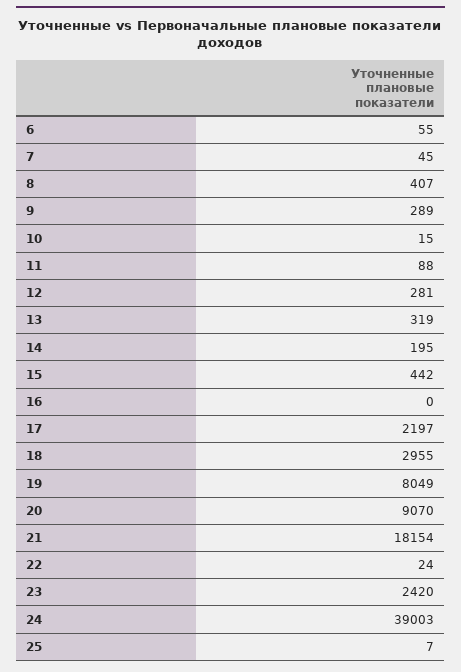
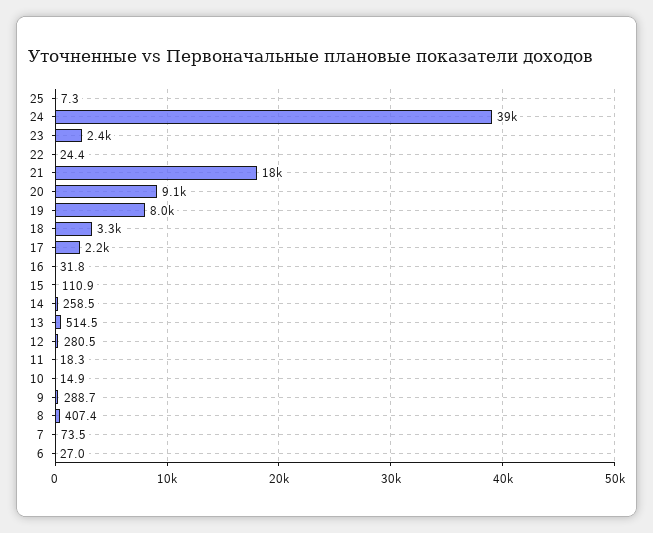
  {
-   "6": 55,
+   "6": 27,
-   "7": 45,
+   "7": 73.5,
    "8": 407.4,
    "9": 288.7,
    "10": 14.9,
-   "11": 88,
+   "11": 18.3,
    "12": 280.5,
-   "13": 319,
+   "13": 514.5,
-   "14": 195,
+   "14": 258.5,
-   "15": 442,
+   "15": 110.9,
-   "16": 0,
+   "16": 31.8,
    "17": 2197,
-   "18": 2955,
+   "18": 3300,
    "19": 8049,
    "20": 9070,
    "21": 18154,
    "22": 24.4,
    "23": 2420,
    "24": 39003,
    "25": 7.3
  }

